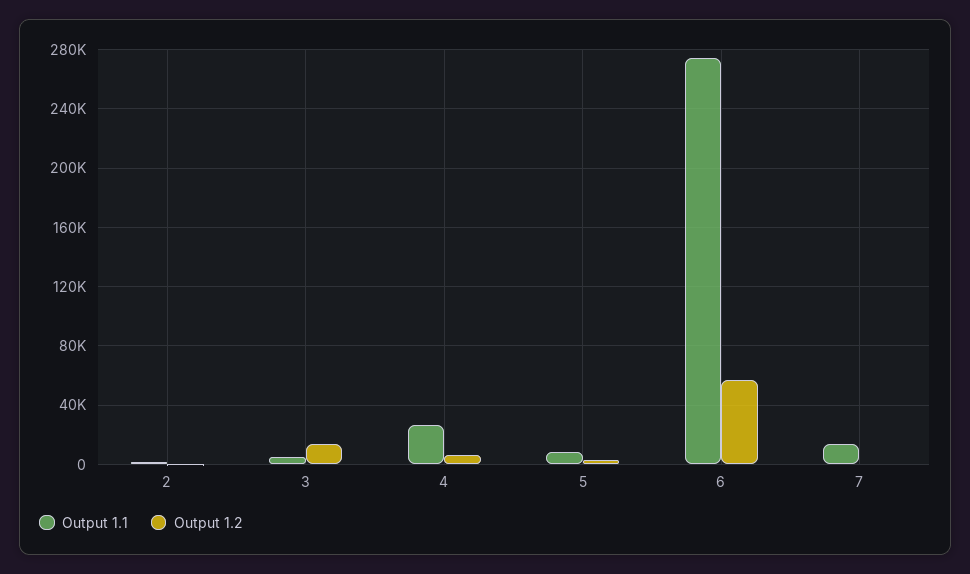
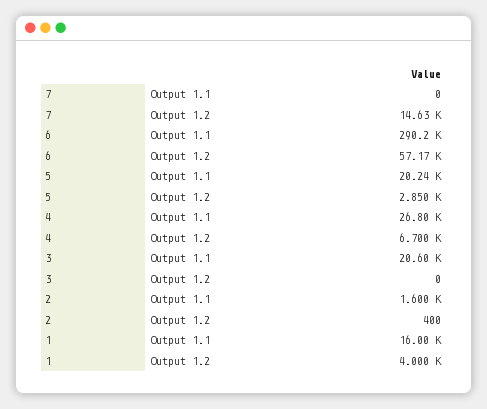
  {
    "Output 1.1": {
      "2": 1600,
-     "3": 5000,
+     "3": 20600,
      "4": 26800,
-     "5": 10000,
+     "5": 20240,
-     "6": 275000,
+     "6": 290200,
-     "7": 15000
+     "7": 0,
+     "1": 16000
    },
    "Output 1.2": {
      "2": 400,
-     "3": 15000,
+     "3": 0,
      "4": 6700,
      "5": 2850,
      "6": 57170,
-     "7": 0
+     "7": 14630,
+     "1": 4000
    }
  }

